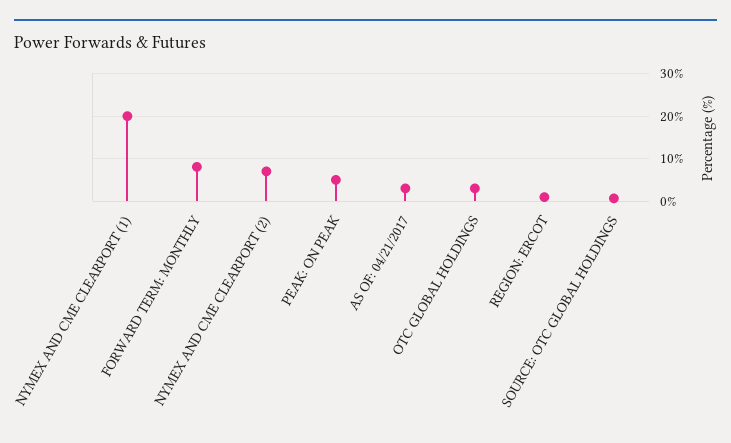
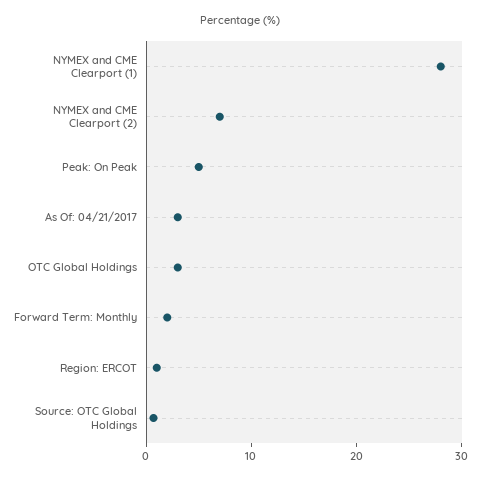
  {
-   "NYMEX AND CME CLEARPORT (1)": 20,
+   "NYMEX AND CME CLEARPORT (1)": 28,
-   "FORWARD TERM: MONTHLY": 8,
+   "FORWARD TERM: MONTHLY": 2,
    "NYMEX AND CME CLEARPORT (2)": 8,
    "PEAK: ON PEAK": 6,
    "AS OF: 04/21/2017": 4,
    "OTC GLOBAL HOLDINGS": 4,
    "REGION: ERCOT": 2,
    "SOURCE: OTC GLOBAL HOLDINGS": 0
  }

